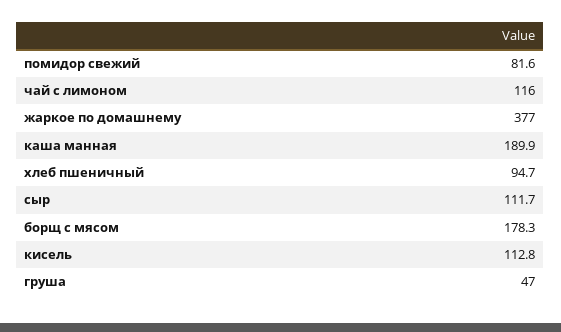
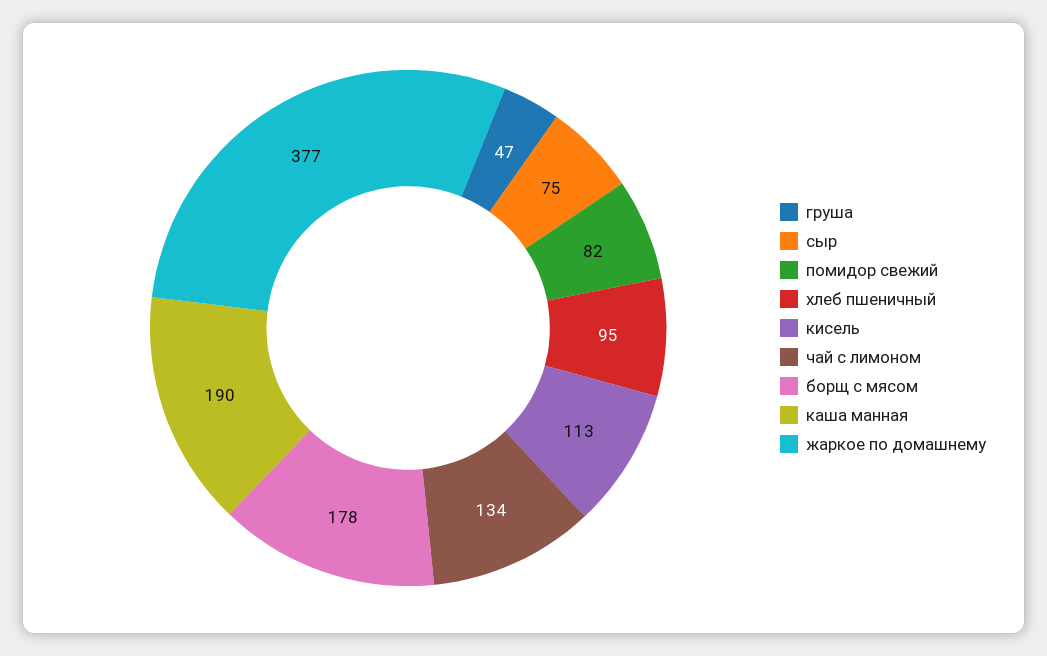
  {
    "помидор свежий": 81.6,
-   "чай с лимоном": 116,
+   "чай с лимоном": 134,
    "жаркое по домашнему": 377,
    "каша манная": 189.9,
    "хлеб пшеничный": 94.7,
-   "сыр": 111.7,
+   "сыр": 75,
    "борщ с мясом": 178.3,
    "кисель": 112.8,
    "груша": 47
  }

